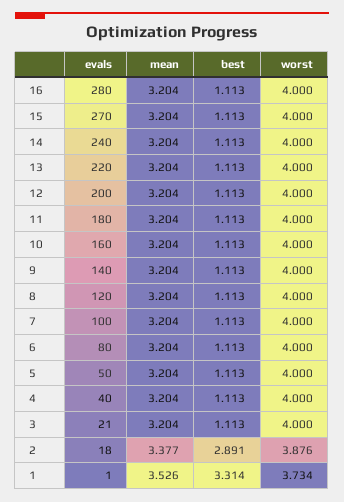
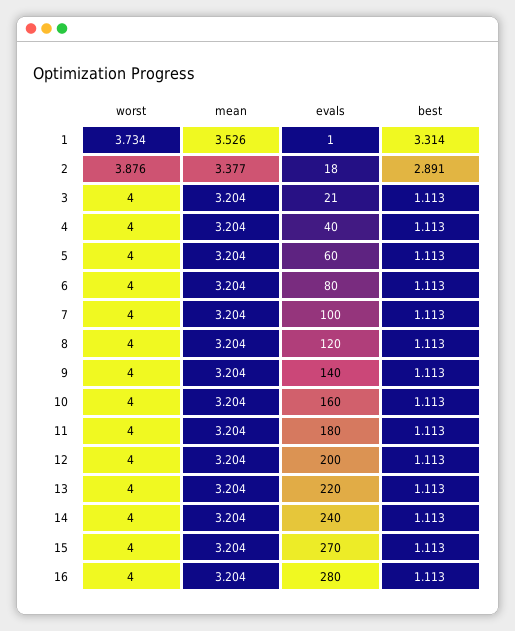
  {
    "evals": {
      "16": 280,
      "15": 270,
      "14": 240,
      "13": 220,
      "12": 200,
      "11": 180,
      "10": 160,
      "9": 140,
      "8": 120,
      "7": 100,
      "6": 80,
-     "5": 50,
+     "5": 60,
      "4": 40,
      "3": 21,
      "2": 18,
      "1": 1
    },
    "mean": {
      "16": 3.204,
      "15": 3.204,
      "14": 3.204,
      "13": 3.204,
      "12": 3.204,
      "11": 3.204,
      "10": 3.204,
      "9": 3.204,
      "8": 3.204,
      "7": 3.204,
      "6": 3.204,
      "5": 3.204,
      "4": 3.204,
      "3": 3.204,
      "2": 3.377,
      "1": 3.526
    },
    "best": {
      "16": 1.113,
      "15": 1.113,
      "14": 1.113,
      "13": 1.113,
      "12": 1.113,
      "11": 1.113,
      "10": 1.113,
      "9": 1.113,
      "8": 1.113,
      "7": 1.113,
      "6": 1.113,
      "5": 1.113,
      "4": 1.113,
      "3": 1.113,
      "2": 2.891,
      "1": 3.314
    },
    "worst": {
      "16": 4,
      "15": 4,
      "14": 4,
      "13": 4,
      "12": 4,
      "11": 4,
      "10": 4,
      "9": 4,
      "8": 4,
      "7": 4,
      "6": 4,
      "5": 4,
      "4": 4,
      "3": 4,
      "2": 3.876,
      "1": 3.734
    }
  }

